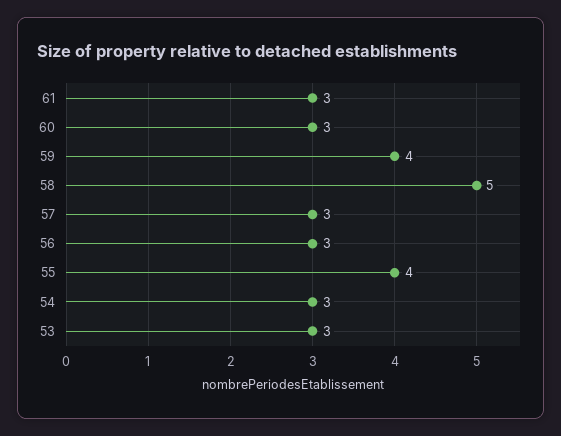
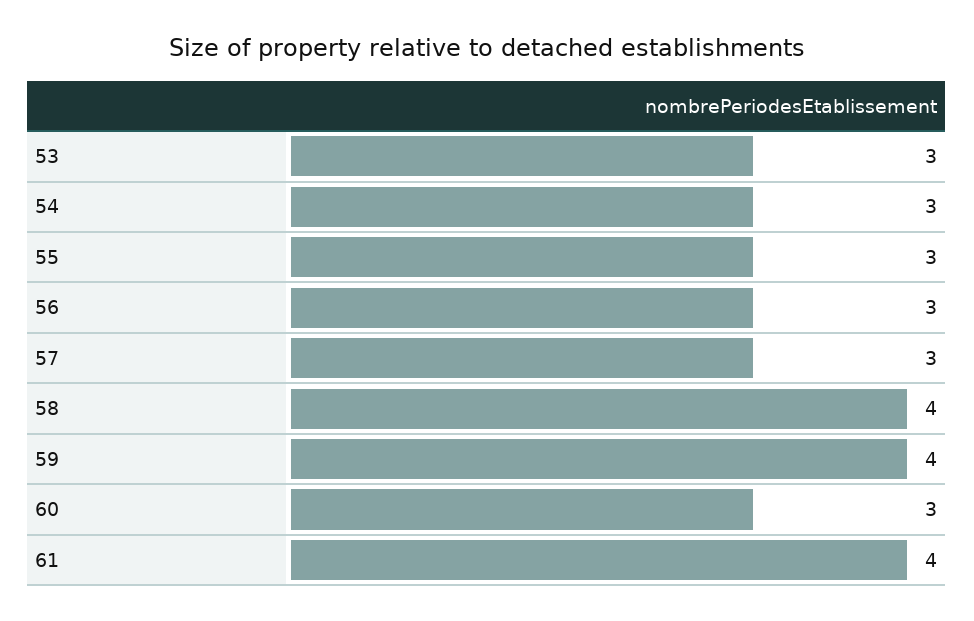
  {
-   "61": 3,
+   "61": 4,
    "60": 3,
    "59": 4,
-   "58": 5,
+   "58": 4,
    "57": 3,
    "56": 3,
-   "55": 4,
+   "55": 3,
    "54": 3,
    "53": 3
  }

